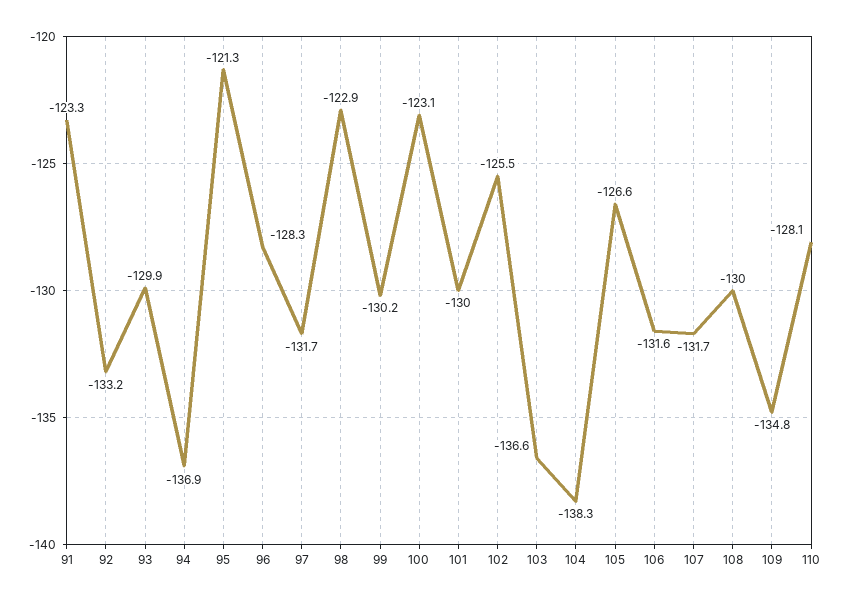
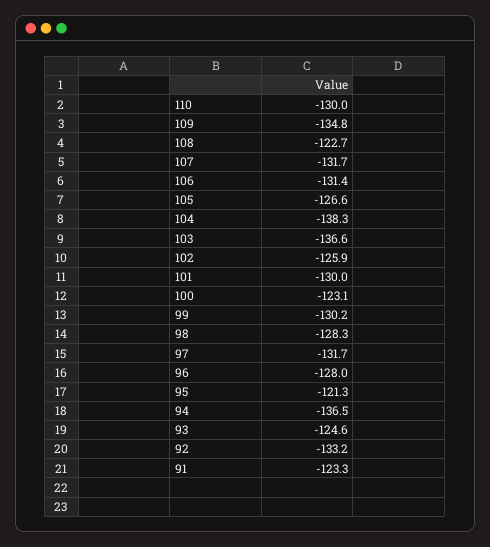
  {
    "91": -123.3,
    "92": -133.2,
-   "93": -129.9,
+   "93": -124.6,
-   "94": -136.9,
+   "94": -136.5,
    "95": -121.3,
-   "96": -128.3,
+   "96": -128,
    "97": -131.7,
-   "98": -122.9,
+   "98": -128.3,
    "99": -130.2,
    "100": -123.1,
    "101": -130,
-   "102": -125.5,
+   "102": -125.9,
    "103": -136.6,
    "104": -138.3,
    "105": -126.6,
-   "106": -131.6,
+   "106": -131.4,
    "107": -131.7,
-   "108": -130,
+   "108": -122.7,
    "109": -134.8,
-   "110": -128.1
+   "110": -130
  }

